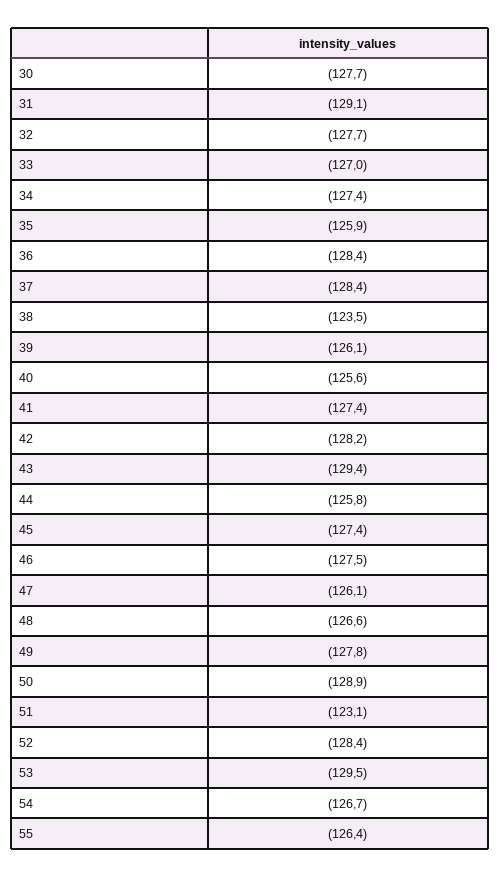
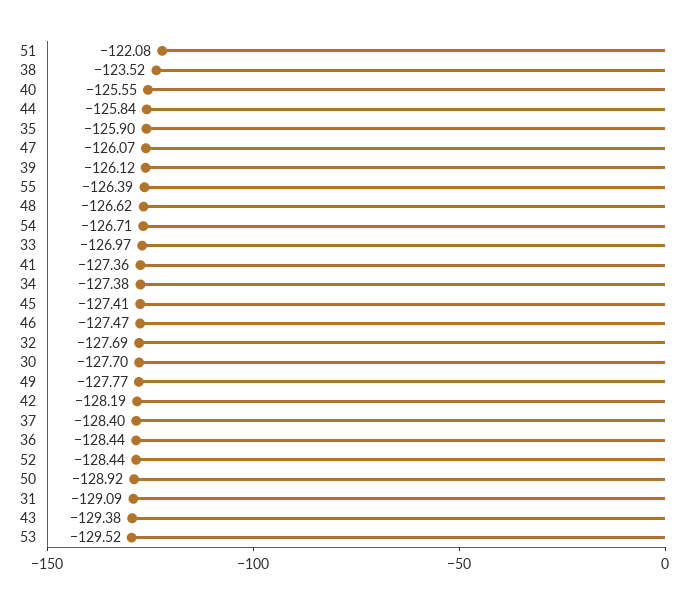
  {
    "30": -127.7,
    "31": -129.09,
    "32": -127.69,
    "33": -126.97,
    "34": -127.38,
    "35": -125.9,
    "36": -128.44,
    "37": -128.4,
    "38": -123.52,
    "39": -126.12,
    "40": -125.55,
    "41": -127.36,
    "42": -128.19,
    "43": -129.38,
    "44": -125.84,
    "45": -127.41,
    "46": -127.47,
    "47": -126.07,
    "48": -126.62,
    "49": -127.77,
    "50": -128.92,
-   "51": -123.1,
+   "51": -122.08,
    "52": -128.44,
    "53": -129.52,
    "54": -126.71,
    "55": -126.39
  }

